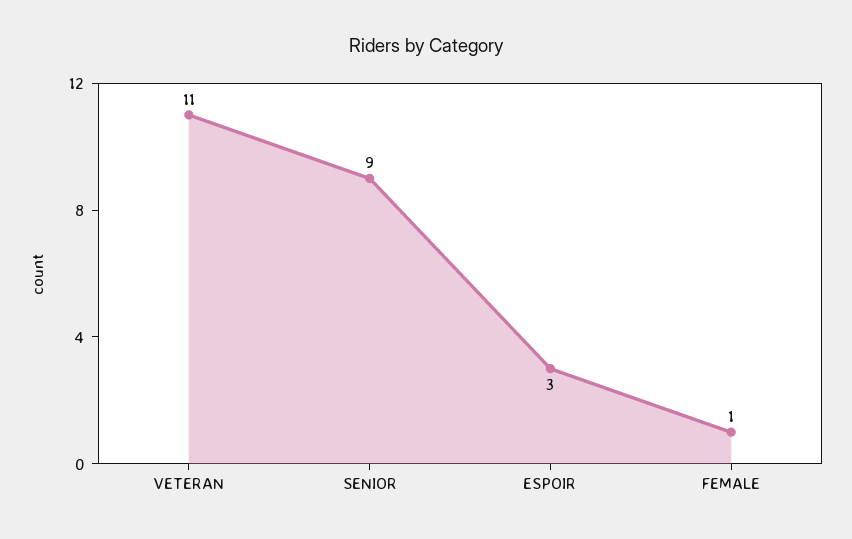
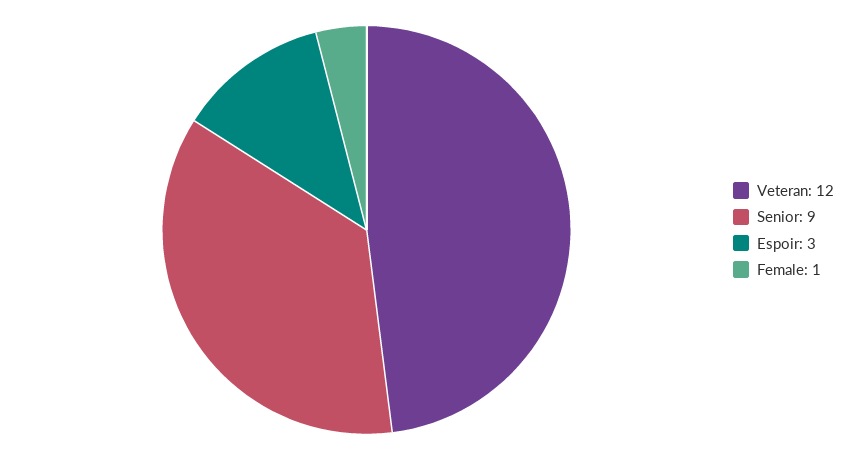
  {
-   "VETERAN": 11,
+   "VETERAN": 12,
    "SENIOR": 9,
    "ESPOIR": 3,
    "FEMALE": 1
  }

